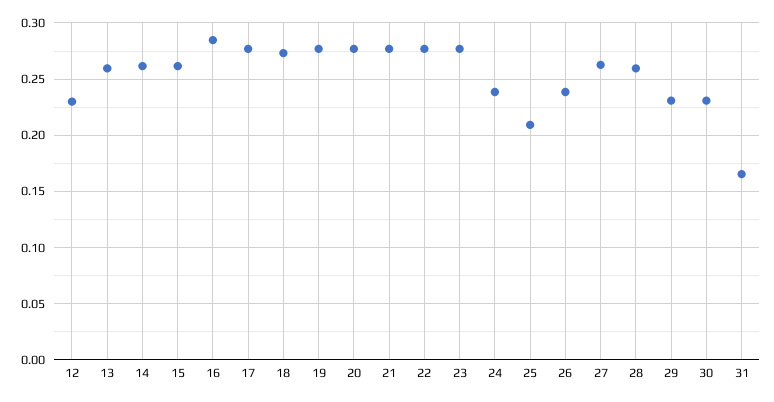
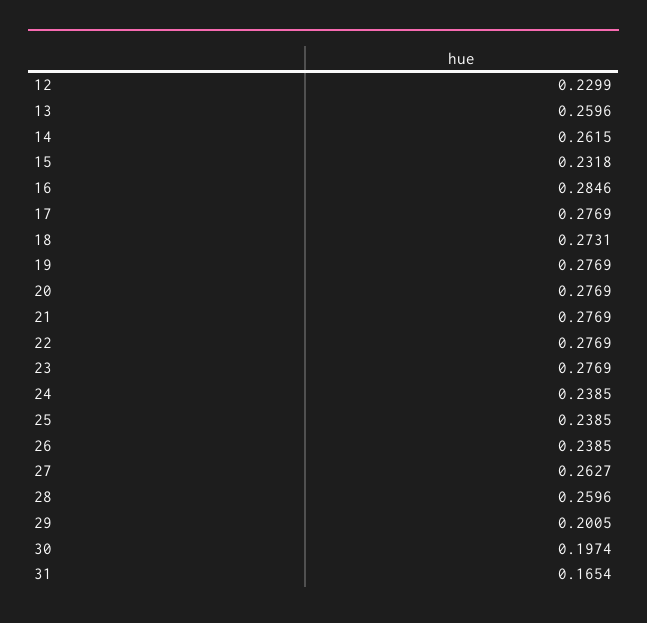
  {
    "12": 0.2299,
    "13": 0.2596,
    "14": 0.2615,
-   "15": 0.26,
+   "15": 0.2318,
    "16": 0.2846,
    "17": 0.2769,
    "18": 0.2731,
    "19": 0.2769,
    "20": 0.2769,
    "21": 0.2769,
    "22": 0.2769,
    "23": 0.2769,
    "24": 0.2385,
-   "25": 0.21,
+   "25": 0.2385,
    "26": 0.2385,
    "27": 0.2627,
    "28": 0.2596,
-   "29": 0.23,
+   "29": 0.2005,
-   "30": 0.23,
+   "30": 0.1974,
    "31": 0.1654
  }

